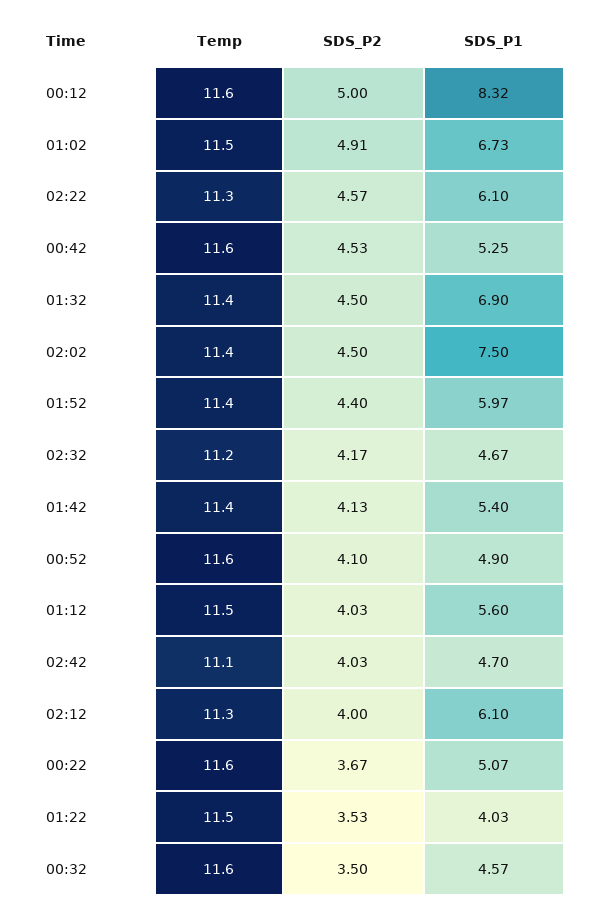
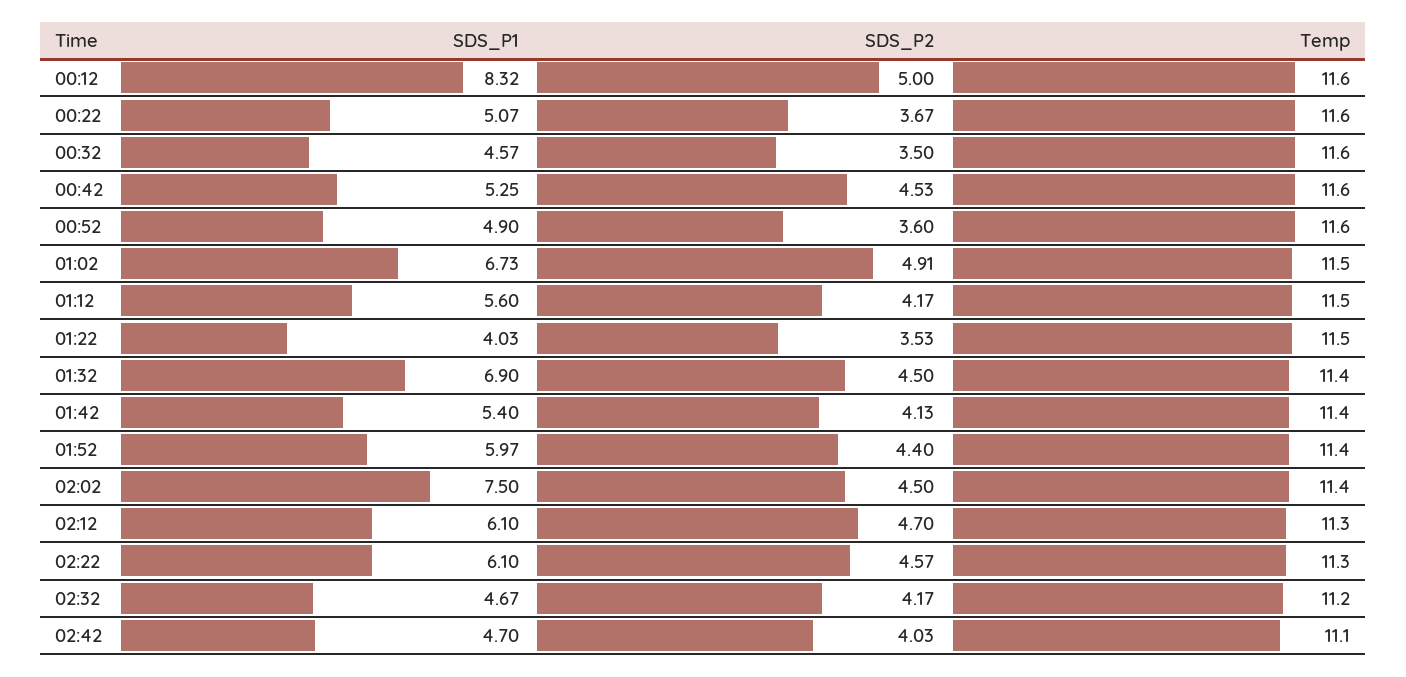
  {
    "Temp": {
      "00:12": 11.6,
      "01:02": 11.5,
      "02:22": 11.3,
      "00:42": 11.6,
      "01:32": 11.4,
      "02:02": 11.4,
      "01:52": 11.4,
      "02:32": 11.2,
      "01:42": 11.4,
      "00:52": 11.6,
      "01:12": 11.5,
      "02:42": 11.1,
      "02:12": 11.3,
      "00:22": 11.6,
      "01:22": 11.5,
      "00:32": 11.6
    },
    "SDS_P2": {
      "00:12": 5,
      "01:02": 4.91,
      "02:22": 4.57,
      "00:42": 4.53,
      "01:32": 4.5,
      "02:02": 4.5,
      "01:52": 4.4,
      "02:32": 4.17,
      "01:42": 4.13,
-     "00:52": 4.1,
+     "00:52": 3.6,
-     "01:12": 4.03,
+     "01:12": 4.17,
      "02:42": 4.03,
-     "02:12": 4,
+     "02:12": 4.7,
      "00:22": 3.67,
      "01:22": 3.53,
      "00:32": 3.5
    },
    "SDS_P1": {
      "00:12": 8.32,
      "01:02": 6.73,
      "02:22": 6.1,
      "00:42": 5.25,
      "01:32": 6.9,
      "02:02": 7.5,
      "01:52": 5.97,
      "02:32": 4.67,
      "01:42": 5.4,
      "00:52": 4.9,
      "01:12": 5.6,
      "02:42": 4.7,
      "02:12": 6.1,
      "00:22": 5.07,
      "01:22": 4.03,
      "00:32": 4.57
    }
  }

